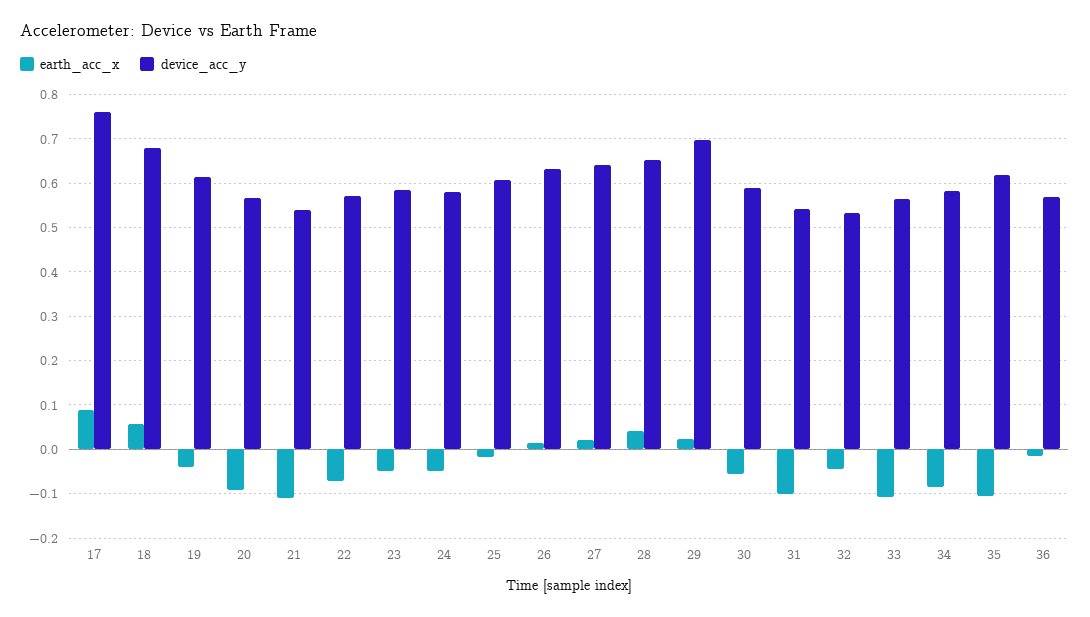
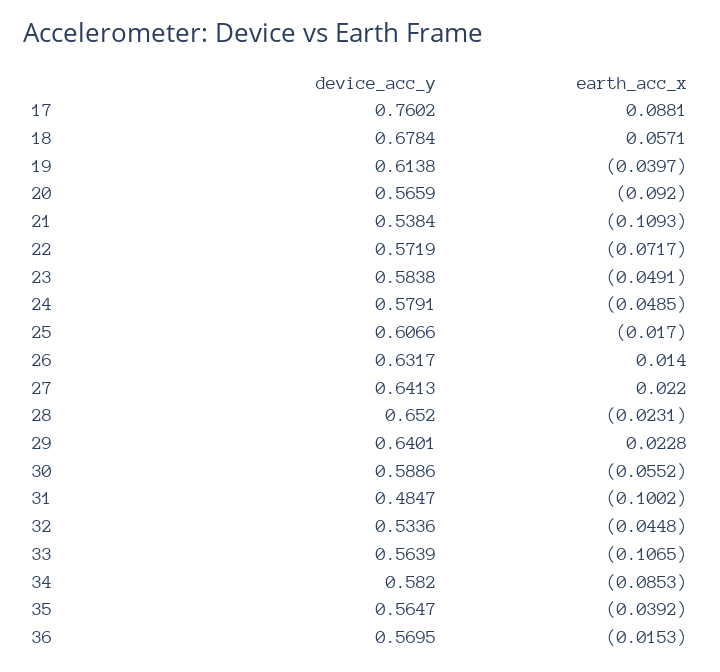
  {
    "earth_acc_x": {
      "17": 0.0881,
      "18": 0.0571,
      "19": -0.0397,
      "20": -0.092,
      "21": -0.1093,
      "22": -0.0717,
      "23": -0.0491,
      "24": -0.0485,
      "25": -0.017,
      "26": 0.014,
      "27": 0.022,
-     "28": 0.04,
+     "28": -0.0231,
      "29": 0.0228,
      "30": -0.0552,
      "31": -0.1002,
      "32": -0.0448,
      "33": -0.1065,
      "34": -0.0853,
-     "35": -0.1,
+     "35": -0.0392,
      "36": -0.0153
    },
    "device_acc_y": {
      "17": 0.7602,
      "18": 0.6784,
      "19": 0.6138,
      "20": 0.5659,
      "21": 0.5384,
      "22": 0.5719,
      "23": 0.5838,
      "24": 0.5791,
      "25": 0.6066,
      "26": 0.6317,
      "27": 0.6413,
      "28": 0.652,
-     "29": 0.7,
+     "29": 0.6401,
      "30": 0.5886,
-     "31": 0.54,
+     "31": 0.4847,
      "32": 0.5336,
      "33": 0.5639,
      "34": 0.582,
-     "35": 0.62,
+     "35": 0.5647,
      "36": 0.5695
    }
  }

